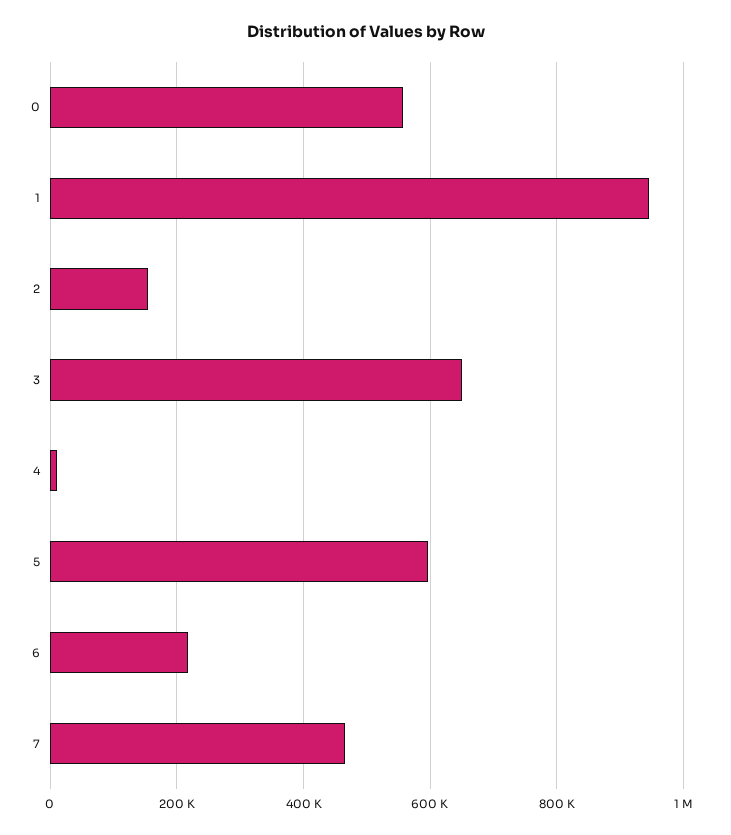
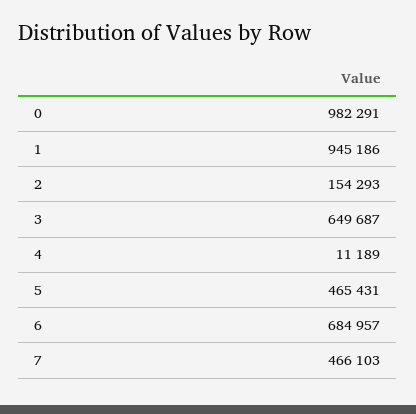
  {
-   "0": 560000,
+   "0": 982291,
    "1": 945186,
    "2": 154293,
    "3": 649687,
    "4": 11189,
-   "5": 600000,
+   "5": 465431,
-   "6": 220000,
+   "6": 684957,
    "7": 466103
  }

